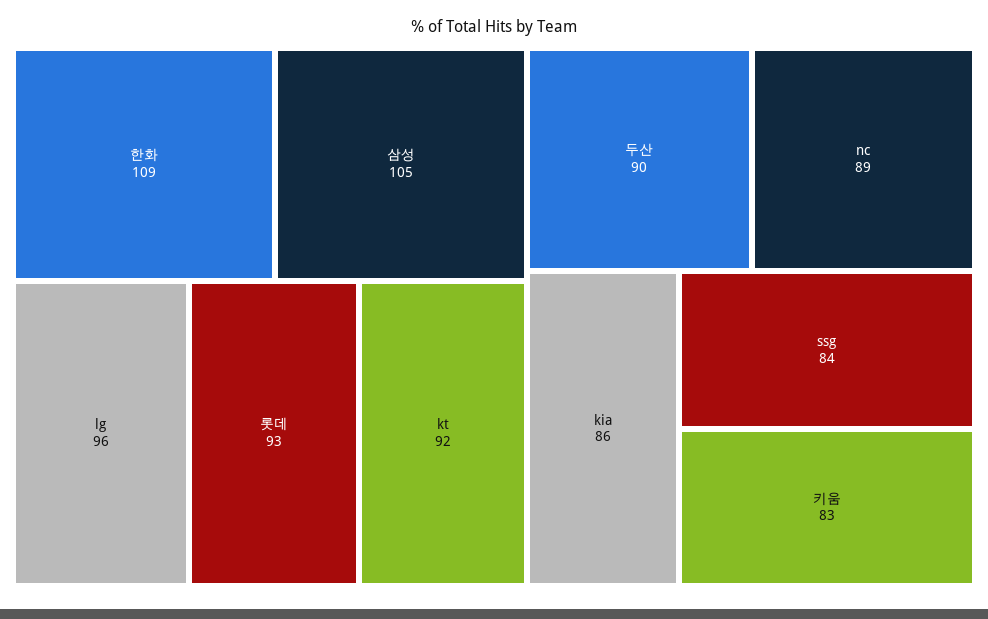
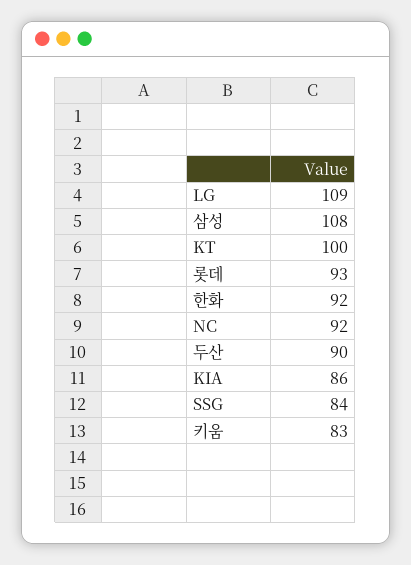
  {
-   "한화": 109,
+   "한화": 92,
-   "삼성": 105,
+   "삼성": 108,
-   "lg": 96,
+   "lg": 109,
    "롯데": 93,
-   "kt": 92,
+   "kt": 100,
    "두산": 90,
-   "nc": 89,
+   "nc": 92,
    "kia": 86,
    "ssg": 84,
    "키움": 83
  }

